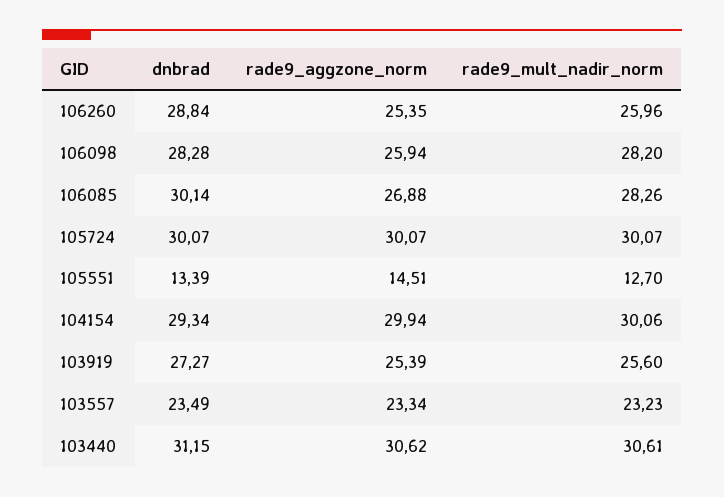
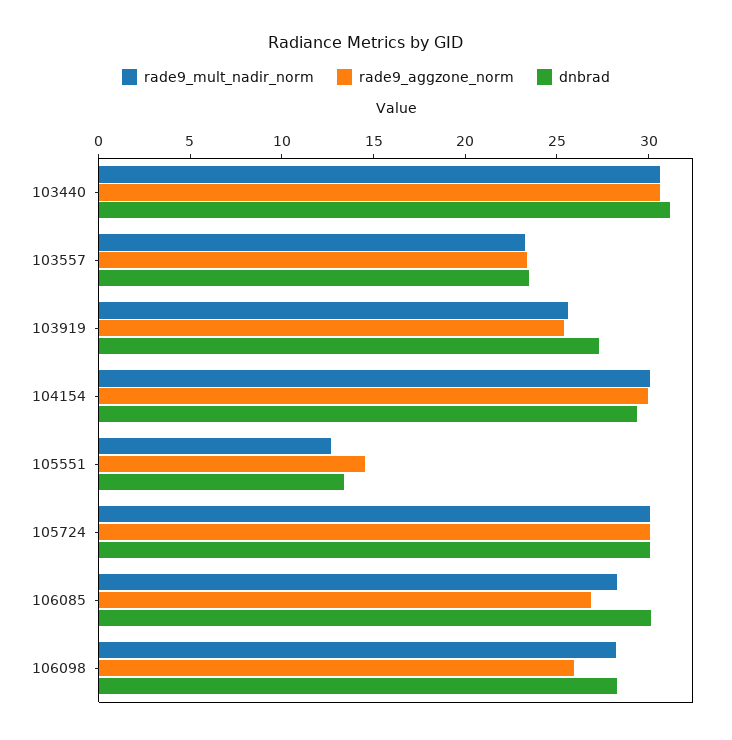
  {
    "dnbrad": {
-     "106260": 28.84,
      "106098": 28.28,
      "106085": 30.14,
      "105724": 30.07,
      "105551": 13.39,
      "104154": 29.34,
      "103919": 27.27,
      "103557": 23.49,
      "103440": 31.15
    },
    "rade9_aggzone_norm": {
-     "106260": 25.35,
      "106098": 25.94,
      "106085": 26.88,
      "105724": 30.07,
      "105551": 14.51,
      "104154": 29.94,
      "103919": 25.39,
      "103557": 23.34,
      "103440": 30.62
    },
    "rade9_mult_nadir_norm": {
-     "106260": 25.96,
      "106098": 28.2,
      "106085": 28.26,
      "105724": 30.07,
      "105551": 12.7,
      "104154": 30.06,
      "103919": 25.6,
      "103557": 23.23,
      "103440": 30.61
    }
  }

